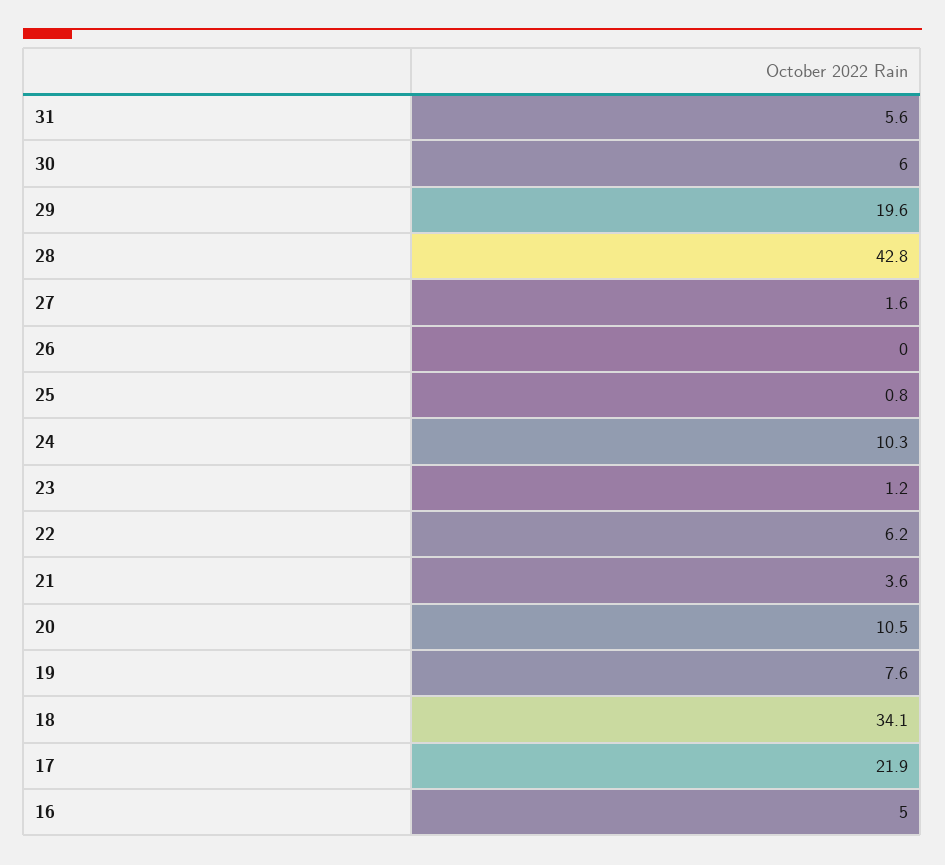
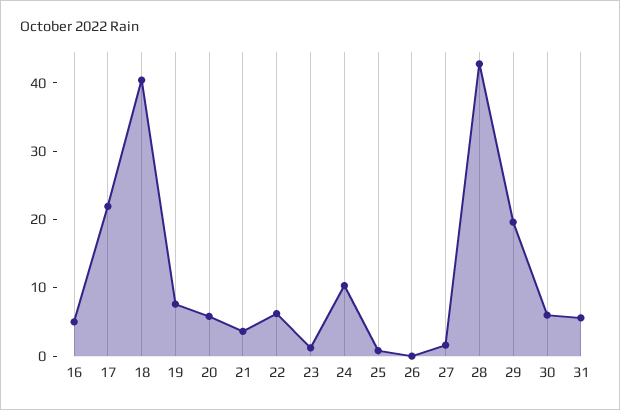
  {
    "31": 5.6,
    "30": 6,
    "29": 19.6,
    "28": 42.8,
    "27": 1.6,
    "26": 0,
    "25": 0.8,
    "24": 10.3,
    "23": 1.2,
    "22": 6.2,
    "21": 3.6,
-   "20": 10.5,
+   "20": 6,
    "19": 7.6,
-   "18": 34.1,
+   "18": 40,
    "17": 21.9,
    "16": 5
  }

